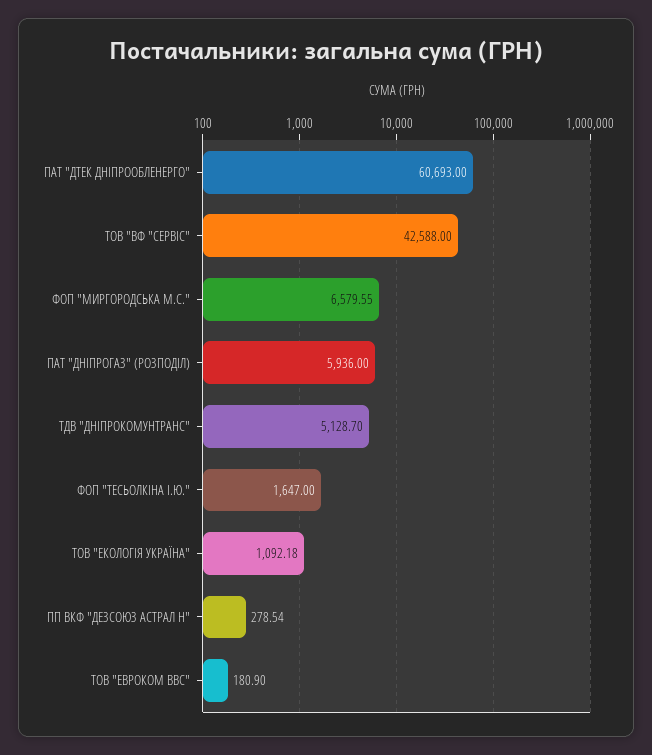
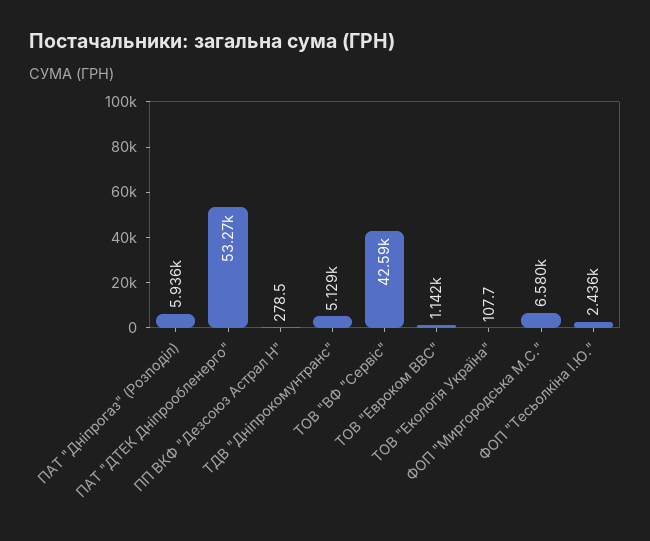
  {
-   "ПАТ \"ДТЕК ДНІПРООБЛЕНЕРГО\"": 60693,
+   "ПАТ \"ДТЕК ДНІПРООБЛЕНЕРГО\"": 53270,
    "ТОВ \"ВФ \"СЕРВІС\"": 42588,
    "ФОП \"МИРГОРОДСЬКА М.С.\"": 6579.55,
    "ПАТ \"ДНІПРОГАЗ\" (РОЗПОДІЛ)": 5936,
    "ТДВ \"ДНІПРОКОМУНТРАНС\"": 5128.7,
-   "ФОП \"ТЕСЬОЛКІНА І.Ю.\"": 1647,
+   "ФОП \"ТЕСЬОЛКІНА І.Ю.\"": 2436,
-   "ТОВ \"ЕКОЛОГІЯ УКРАЇНА\"": 1092.18,
+   "ТОВ \"ЕКОЛОГІЯ УКРАЇНА\"": 107.7,
    "ПП ВКФ \"ДЕЗСОЮЗ АСТРАЛ Н\"": 278.54,
-   "ТОВ \"ЕВРОКОМ ВВС\"": 180.9
+   "ТОВ \"ЕВРОКОМ ВВС\"": 1142
  }

